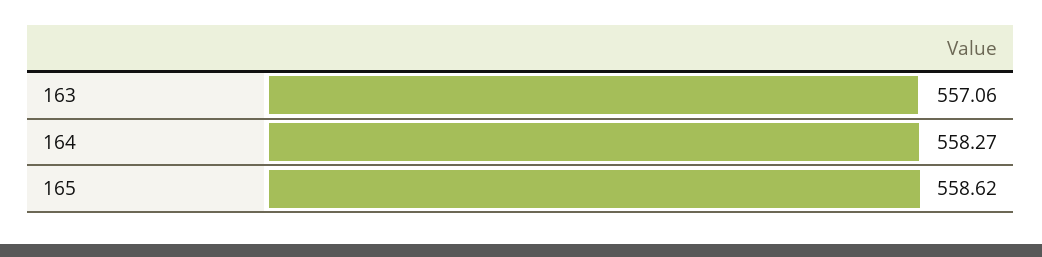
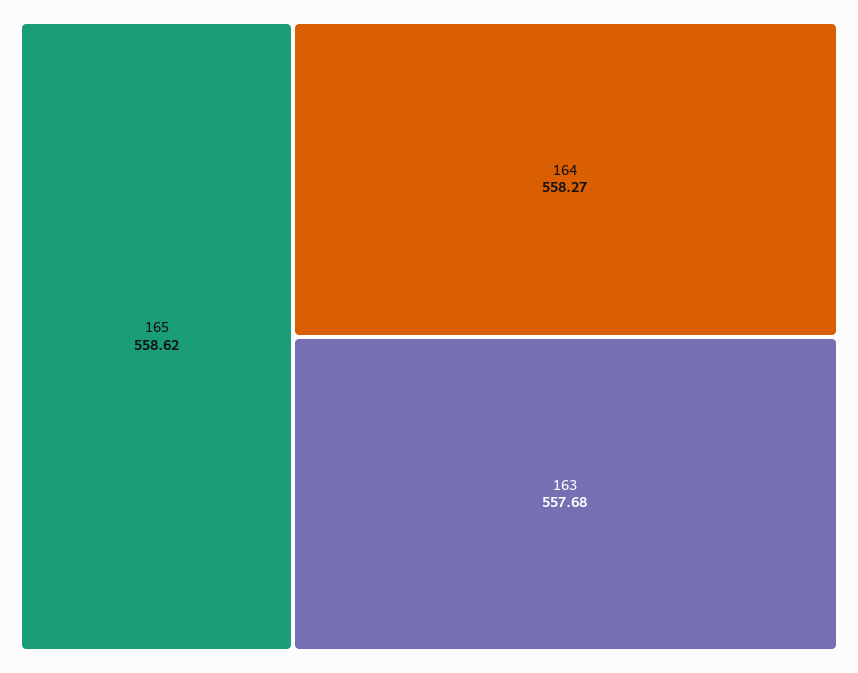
  {
-   "163": 557.06,
+   "163": 557.68,
    "164": 558.27,
    "165": 558.62
  }

